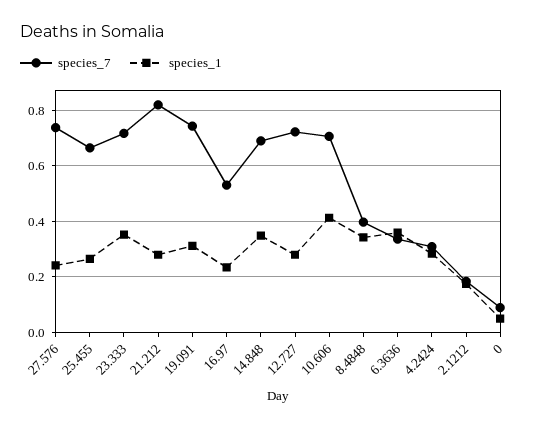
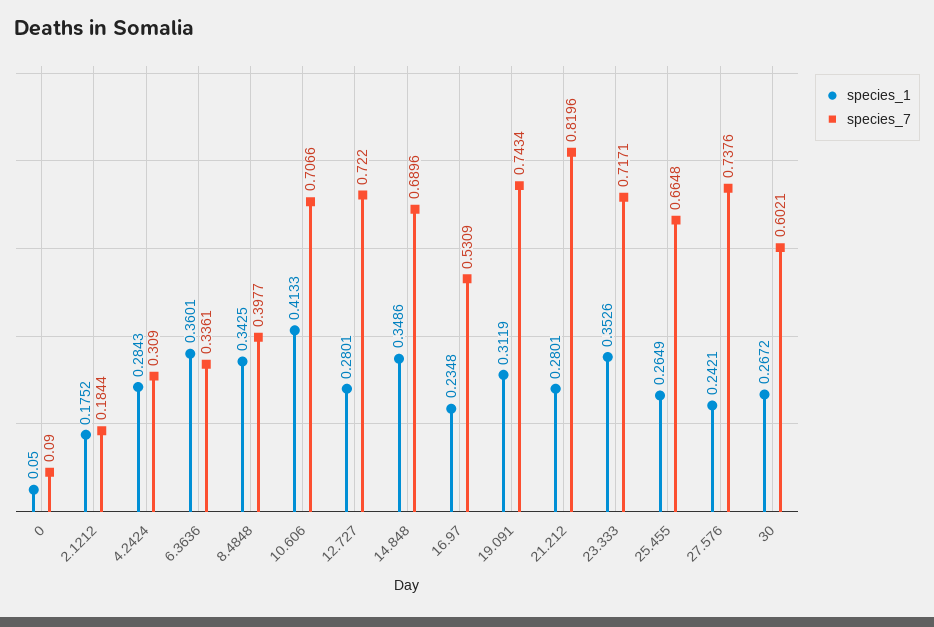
  {
    "species_7": {
      "27.576": 0.7376,
      "25.455": 0.6648,
      "23.333": 0.7171,
      "21.212": 0.8196,
      "19.091": 0.7434,
      "16.97": 0.5309,
      "14.848": 0.6896,
      "12.727": 0.722,
      "10.606": 0.7066,
      "8.4848": 0.3977,
      "6.3636": 0.3361,
      "4.2424": 0.309,
      "2.1212": 0.1844,
-     "0": 0.09
+     "0": 0.09,
+     "30": 0.6021
    },
    "species_1": {
      "27.576": 0.2421,
      "25.455": 0.2649,
      "23.333": 0.3526,
      "21.212": 0.2801,
      "19.091": 0.3119,
      "16.97": 0.2348,
      "14.848": 0.3486,
      "12.727": 0.2801,
      "10.606": 0.4133,
      "8.4848": 0.3425,
      "6.3636": 0.3601,
      "4.2424": 0.2843,
      "2.1212": 0.1752,
-     "0": 0.05
+     "0": 0.05,
+     "30": 0.2672
    }
  }

